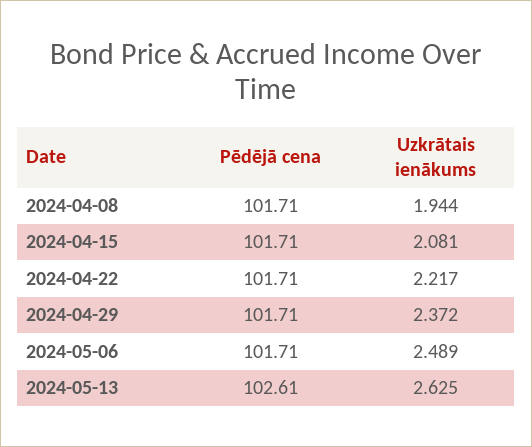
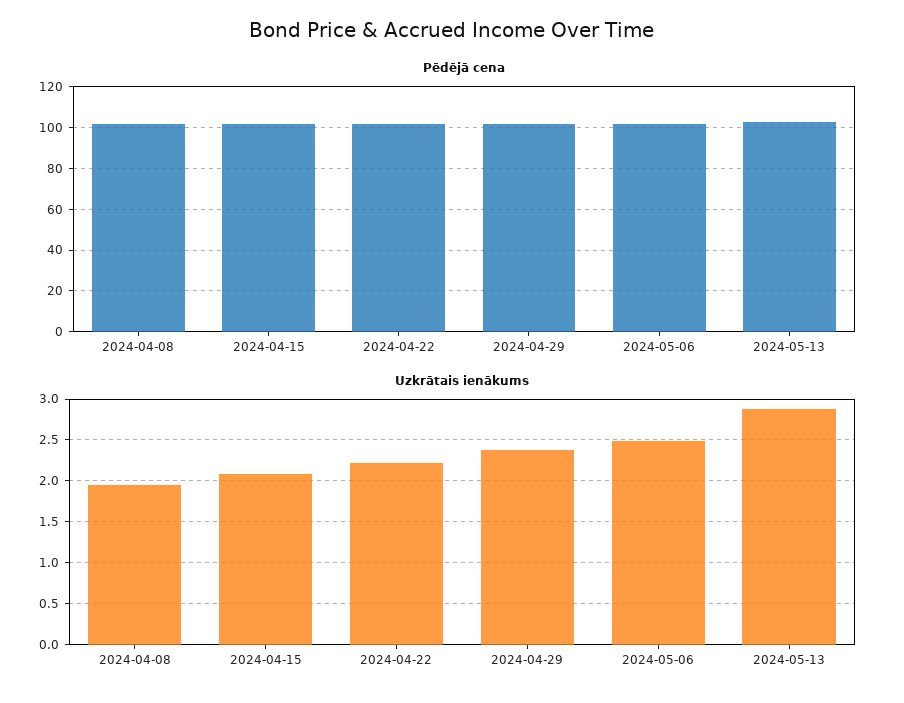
  {
    "Pēdējā cena": {
      "2024-04-08": 101.71,
      "2024-04-15": 101.71,
      "2024-04-22": 101.71,
      "2024-04-29": 101.71,
      "2024-05-06": 101.71,
      "2024-05-13": 102.61
    },
    "Uzkrātais ienākums": {
      "2024-04-08": 1.944,
      "2024-04-15": 2.081,
      "2024-04-22": 2.217,
      "2024-04-29": 2.372,
      "2024-05-06": 2.489,
-     "2024-05-13": 2.625
+     "2024-05-13": 2.9
    }
  }

